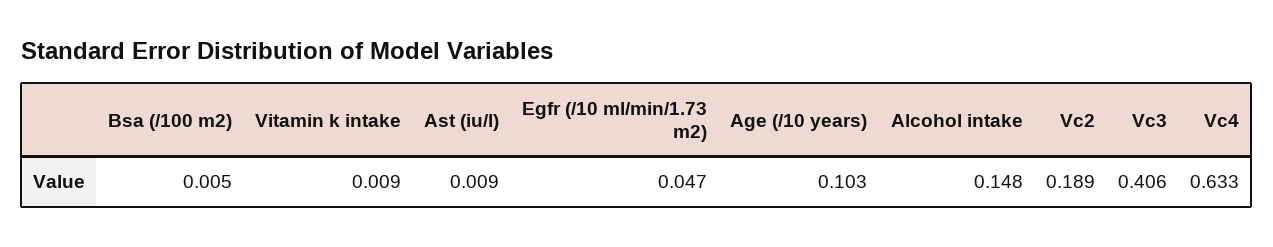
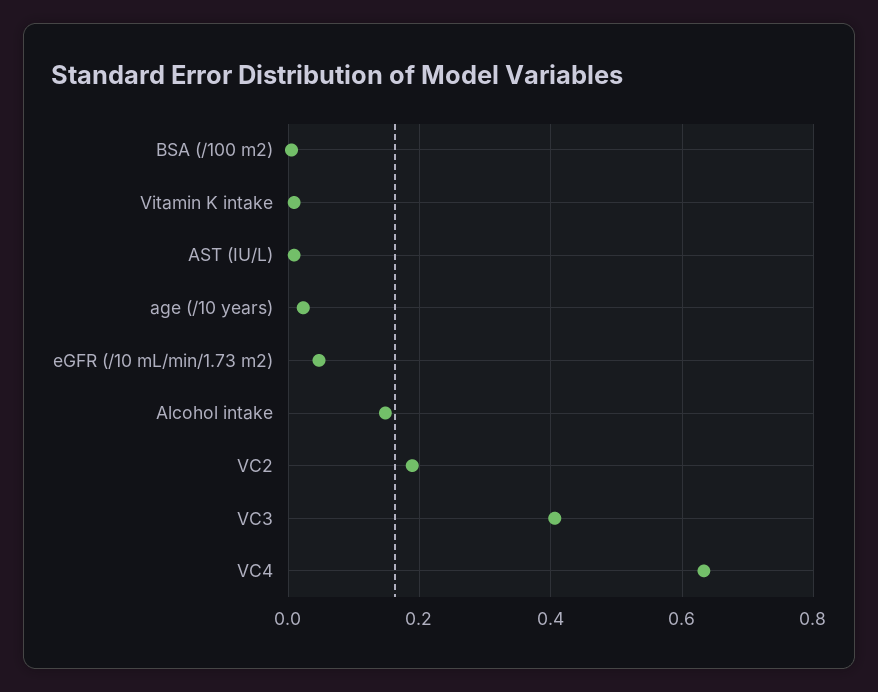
  {
    "Bsa (/100 m2)": 0.005,
    "Vitamin k intake": 0.009,
    "Ast (iu/l)": 0.009,
    "Egfr (/10 ml/min/1.73 m2)": 0.047,
-   "Age (/10 years)": 0.103,
+   "Age (/10 years)": 0.02,
    "Alcohol intake": 0.148,
    "Vc2": 0.189,
    "Vc3": 0.406,
    "Vc4": 0.633
  }

